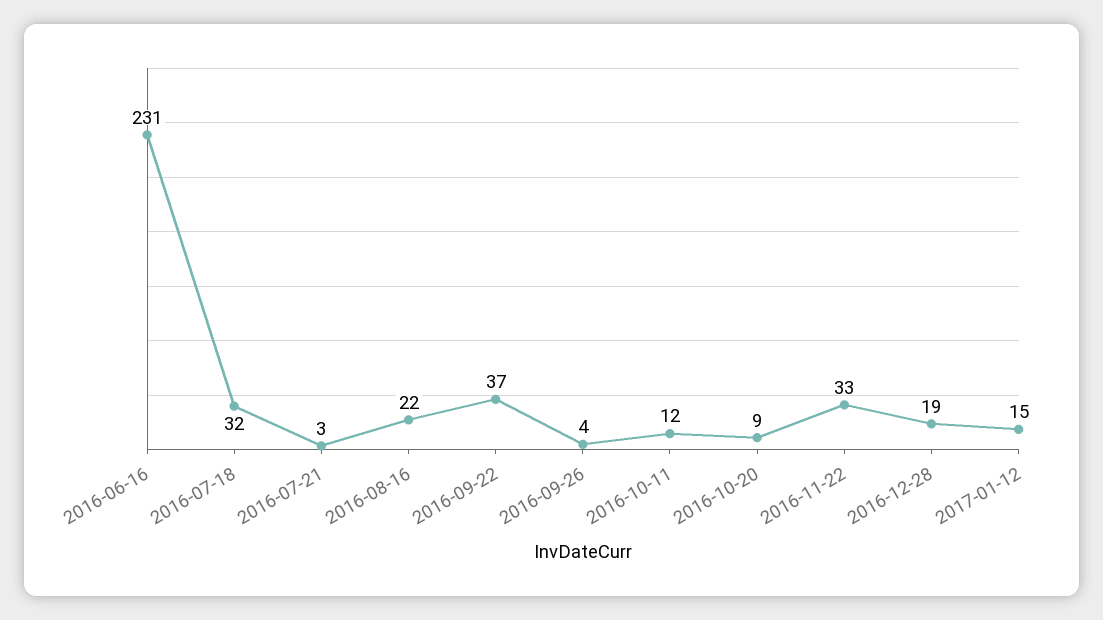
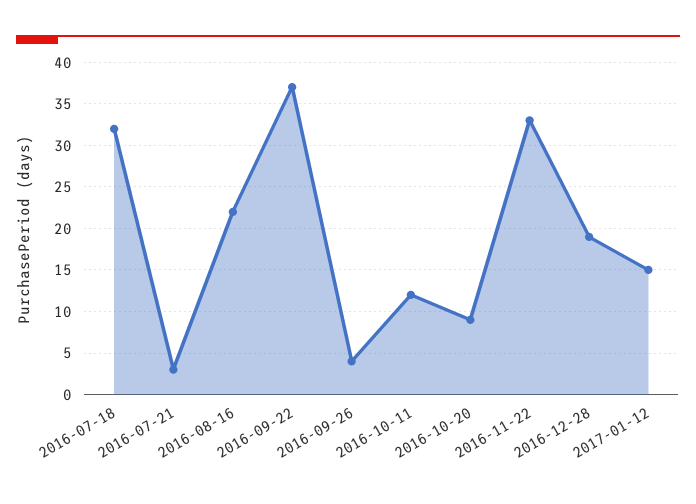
  {
-   "2016-06-16": 231,
    "2016-07-18": 32,
    "2016-07-21": 3,
    "2016-08-16": 22,
    "2016-09-22": 37,
    "2016-09-26": 4,
    "2016-10-11": 12,
    "2016-10-20": 9,
    "2016-11-22": 33,
    "2016-12-28": 19,
    "2017-01-12": 15
  }

